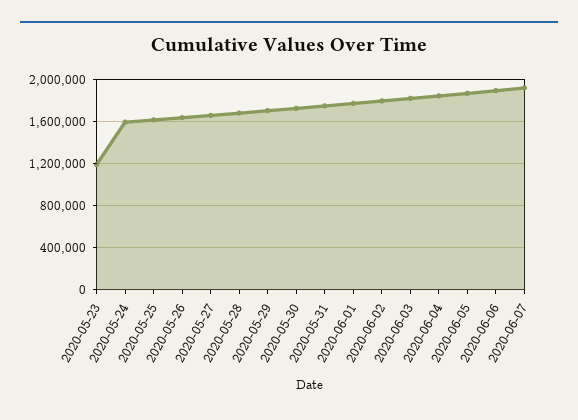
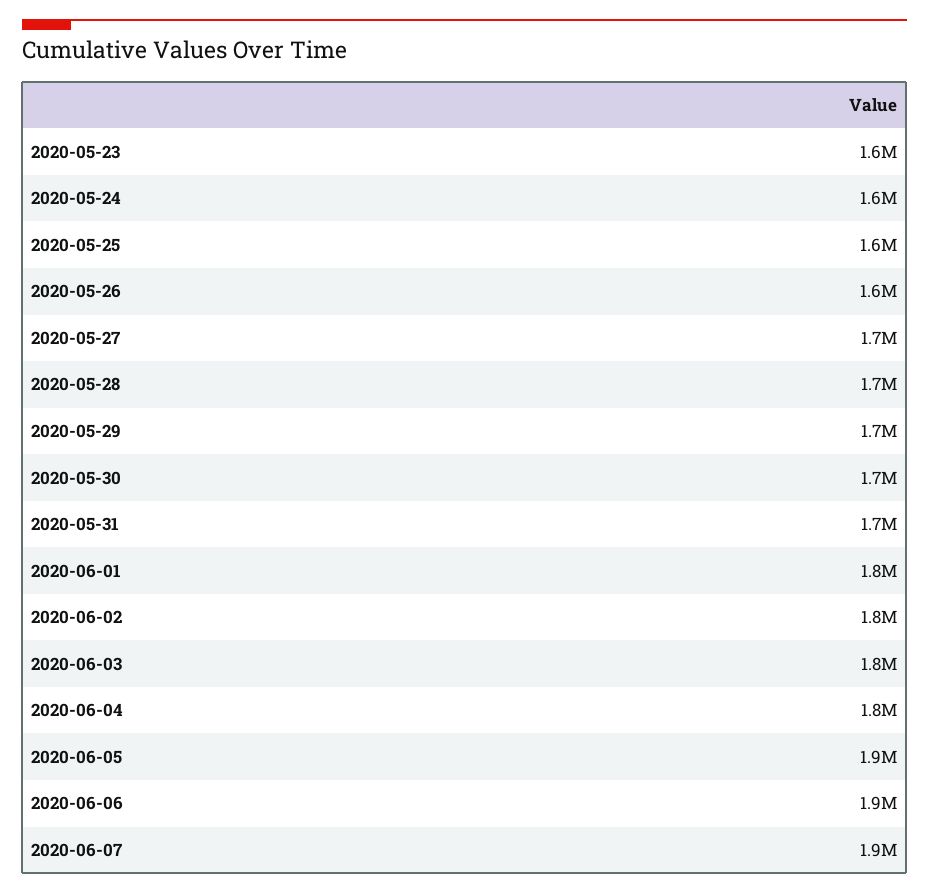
  {
-   "2020-05-23": 1200000,
+   "2020-05-23": 1600000,
    "2020-05-24": 1600000,
    "2020-05-25": 1600000,
    "2020-05-26": 1600000,
    "2020-05-27": 1700000,
    "2020-05-28": 1700000,
    "2020-05-29": 1700000,
    "2020-05-30": 1700000,
    "2020-05-31": 1700000,
    "2020-06-01": 1800000,
    "2020-06-02": 1800000,
    "2020-06-03": 1800000,
    "2020-06-04": 1800000,
    "2020-06-05": 1900000,
    "2020-06-06": 1900000,
    "2020-06-07": 1900000
  }

